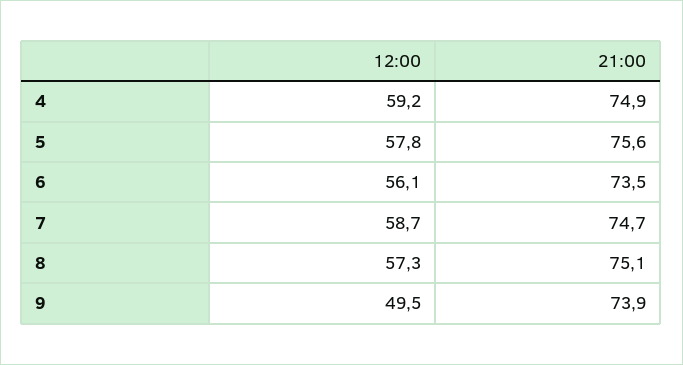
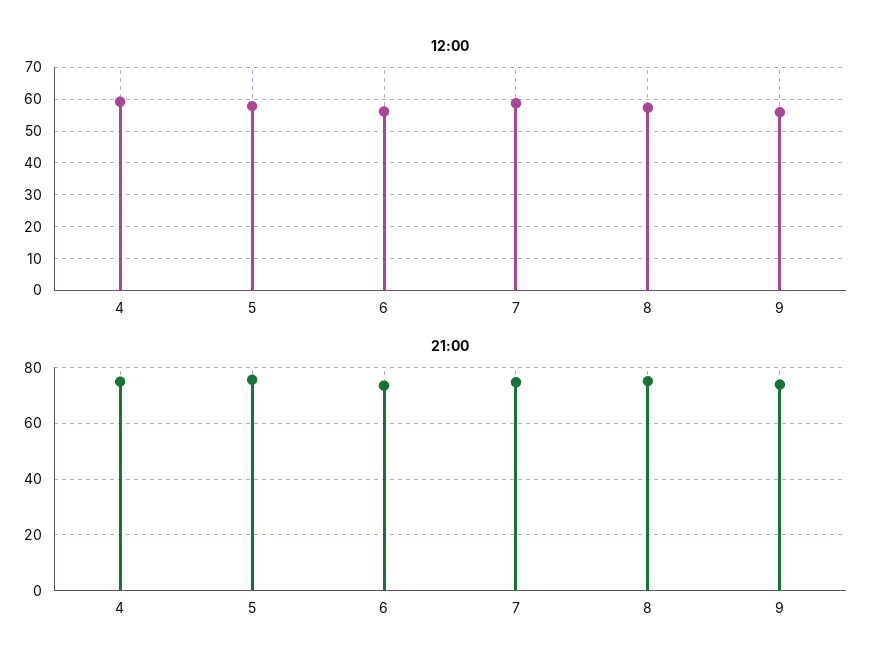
  {
    "12:00": {
      "4": 59.2,
      "5": 57.8,
      "6": 56.1,
      "7": 58.7,
      "8": 57.3,
-     "9": 49.5
+     "9": 56
    },
    "21:00": {
      "4": 74.9,
      "5": 75.6,
      "6": 73.5,
      "7": 74.7,
      "8": 75.1,
      "9": 73.9
    }
  }

